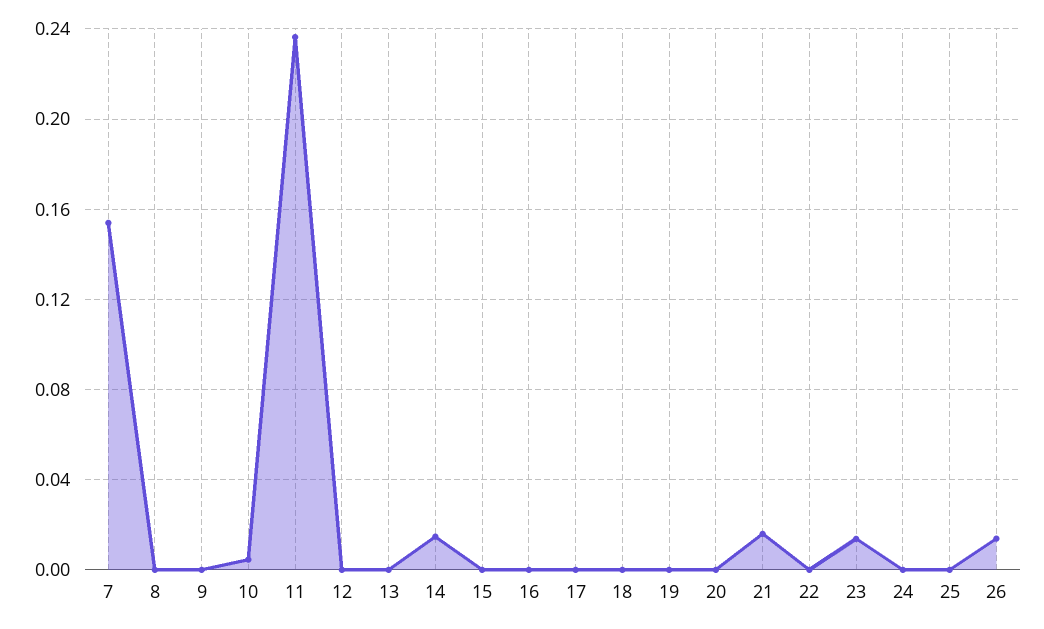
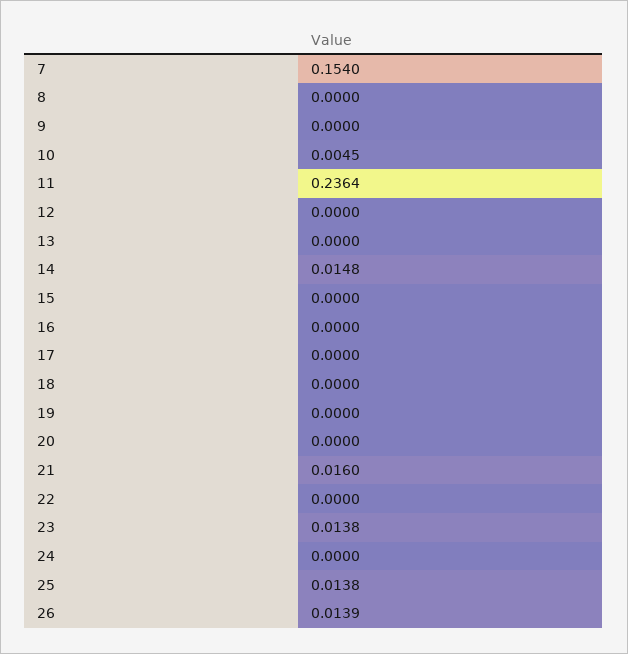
  {
    "7": 0.154,
    "8": 0,
    "9": 0,
    "10": 0.0045,
    "11": 0.2364,
    "12": 0,
    "13": 0,
    "14": 0.0148,
    "15": 0,
    "16": 0,
    "17": 0,
    "18": 0,
    "19": 0,
    "20": 0,
    "21": 0.016,
    "22": 0,
    "23": 0.0138,
    "24": 0,
-   "25": 0,
+   "25": 0.0138,
    "26": 0.0139
  }

